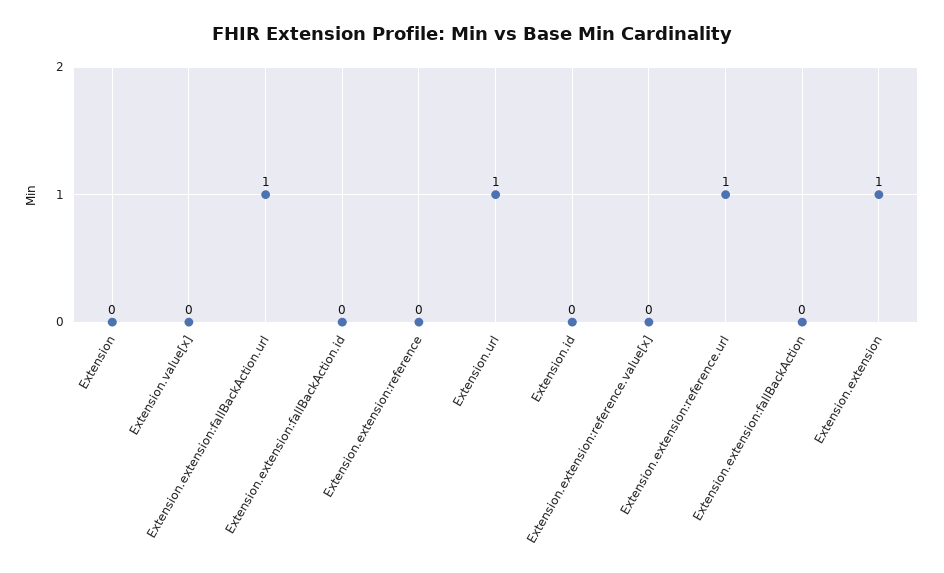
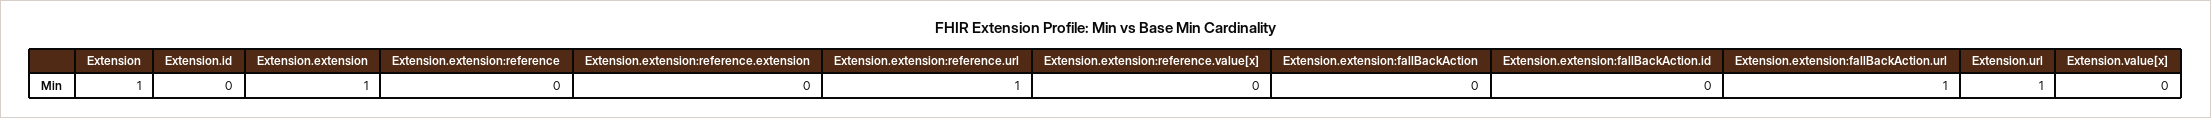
  {
-   "Extension": 0,
+   "Extension": 1,
    "Extension.value[x]": 0,
    "Extension.extension:fallBackAction.url": 1,
    "Extension.extension:fallBackAction.id": 0,
    "Extension.extension:reference": 0,
    "Extension.url": 1,
    "Extension.id": 0,
    "Extension.extension:reference.value[x]": 0,
    "Extension.extension:reference.url": 1,
    "Extension.extension:fallBackAction": 0,
-   "Extension.extension": 1
+   "Extension.extension": 1,
+   "Extension.extension:reference.extension": 0
  }

